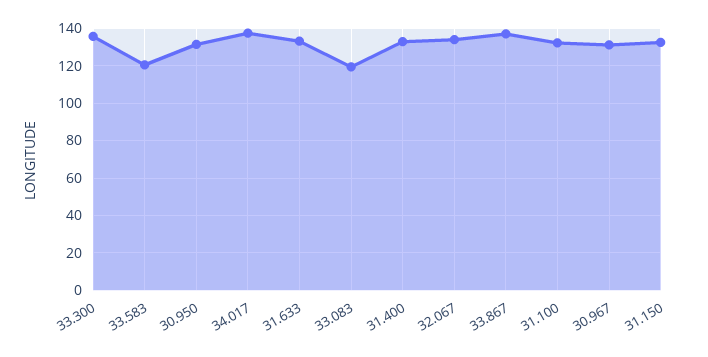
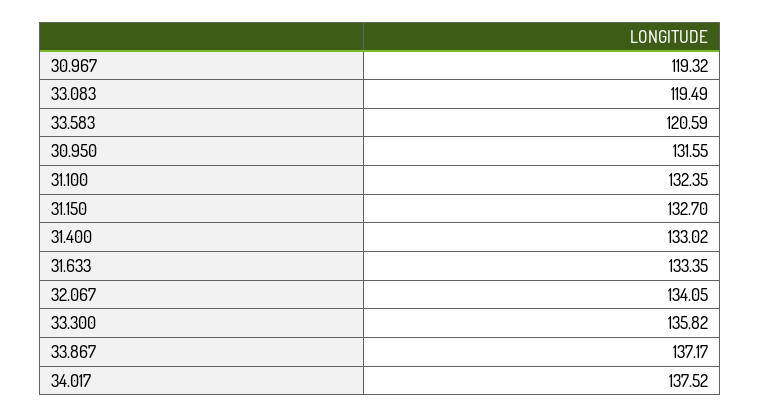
  {
    "33.300": 135.82,
    "33.583": 120.59,
    "30.950": 131.55,
    "34.017": 137.52,
    "31.633": 133.35,
    "33.083": 119.49,
    "31.400": 133.02,
    "32.067": 134.05,
    "33.867": 137.17,
    "31.100": 132.35,
-   "30.967": 130,
+   "30.967": 119.32,
    "31.150": 132.7
  }

